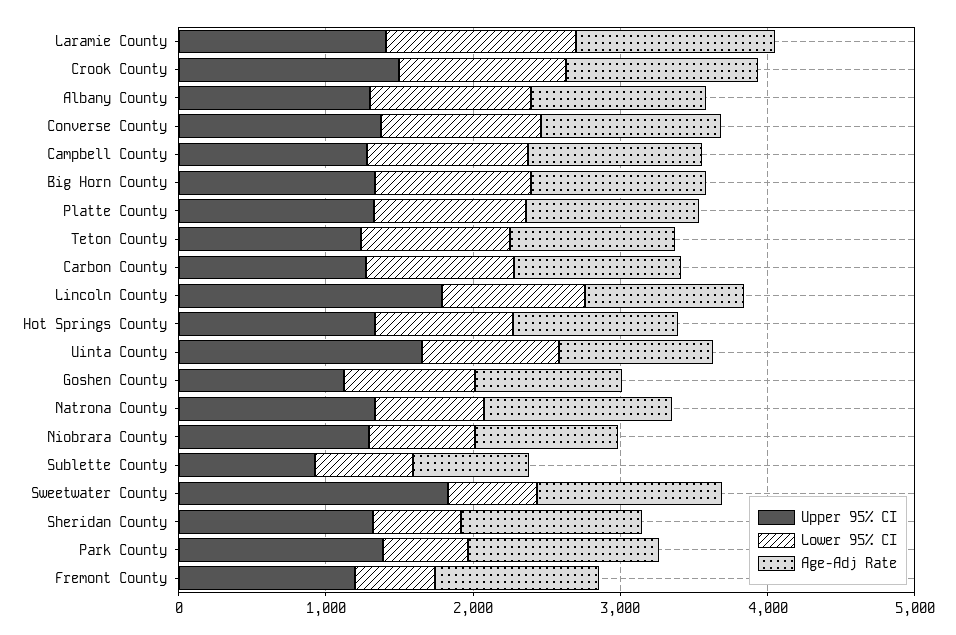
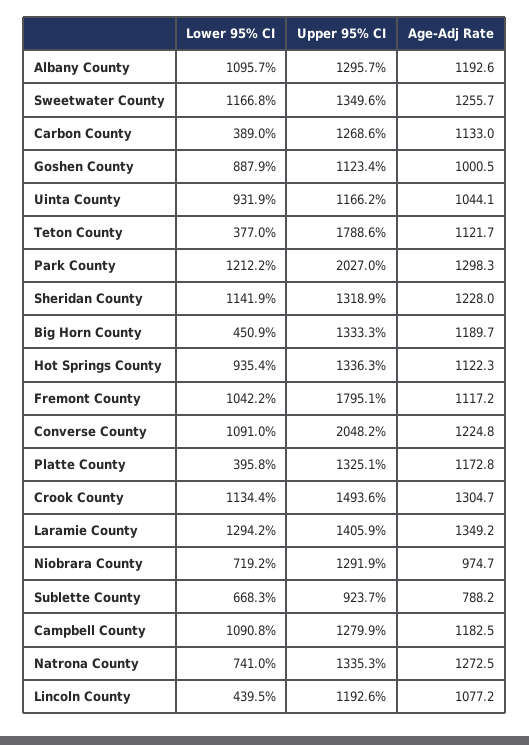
  {
    "Upper 95% CI": {
      "Laramie County": 1405.9,
      "Crook County": 1493.6,
      "Albany County": 1295.7,
-     "Converse County": 1400,
+     "Converse County": 2048.2,
      "Campbell County": 1279.9,
      "Big Horn County": 1333.3,
      "Platte County": 1325.1,
-     "Teton County": 1200,
+     "Teton County": 1788.6,
      "Carbon County": 1268.6,
-     "Lincoln County": 1800,
+     "Lincoln County": 1192.6,
      "Hot Springs County": 1336.3,
-     "Uinta County": 1600,
+     "Uinta County": 1166.2,
      "Goshen County": 1123.4,
      "Natrona County": 1335.3,
      "Niobrara County": 1291.9,
      "Sublette County": 923.7,
-     "Sweetwater County": 1800,
+     "Sweetwater County": 1349.6,
      "Sheridan County": 1318.9,
-     "Park County": 1400,
+     "Park County": 2027,
-     "Fremont County": 1200
+     "Fremont County": 1795.1
    },
    "Lower 95% CI": {
      "Laramie County": 1294.2,
      "Crook County": 1134.4,
      "Albany County": 1095.7,
      "Converse County": 1091,
      "Campbell County": 1090.8,
-     "Big Horn County": 1000,
+     "Big Horn County": 450.9,
-     "Platte County": 1000,
+     "Platte County": 395.8,
-     "Teton County": 1000,
+     "Teton County": 377,
-     "Carbon County": 1000,
+     "Carbon County": 389,
-     "Lincoln County": 1000,
+     "Lincoln County": 439.5,
      "Hot Springs County": 935.4,
      "Uinta County": 931.9,
      "Goshen County": 887.9,
      "Natrona County": 741,
      "Niobrara County": 719.2,
      "Sublette County": 668.3,
-     "Sweetwater County": 600,
+     "Sweetwater County": 1166.8,
-     "Sheridan County": 600,
+     "Sheridan County": 1141.9,
-     "Park County": 600,
+     "Park County": 1212.2,
-     "Fremont County": 600
+     "Fremont County": 1042.2
    },
    "Age-Adj Rate": {
      "Laramie County": 1349.2,
      "Crook County": 1304.7,
      "Albany County": 1192.6,
      "Converse County": 1224.8,
      "Campbell County": 1182.5,
      "Big Horn County": 1189.7,
      "Platte County": 1172.8,
      "Teton County": 1121.7,
      "Carbon County": 1133,
      "Lincoln County": 1077.2,
      "Hot Springs County": 1122.3,
      "Uinta County": 1044.1,
      "Goshen County": 1000.5,
      "Natrona County": 1272.5,
      "Niobrara County": 974.7,
      "Sublette County": 788.2,
      "Sweetwater County": 1255.7,
      "Sheridan County": 1228,
      "Park County": 1298.3,
      "Fremont County": 1117.2
    }
  }

